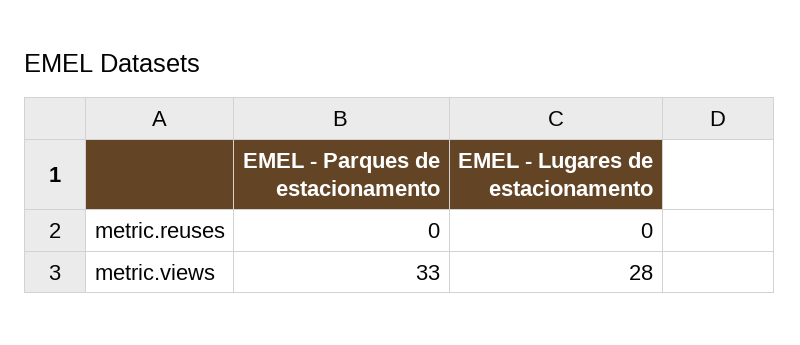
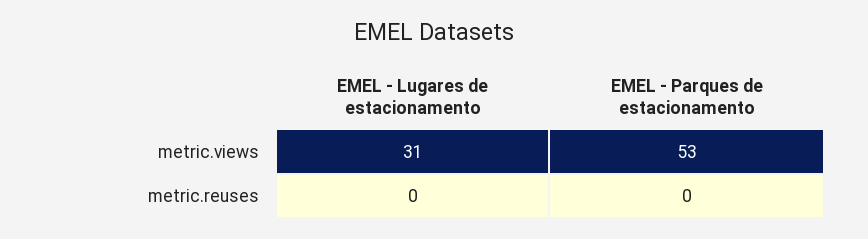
  {
    "EMEL - Parques de estacionamento": {
      "metric.reuses": 0,
-     "metric.views": 33
+     "metric.views": 53
    },
    "EMEL - Lugares de estacionamento": {
      "metric.reuses": 0,
-     "metric.views": 28
+     "metric.views": 31
    }
  }

